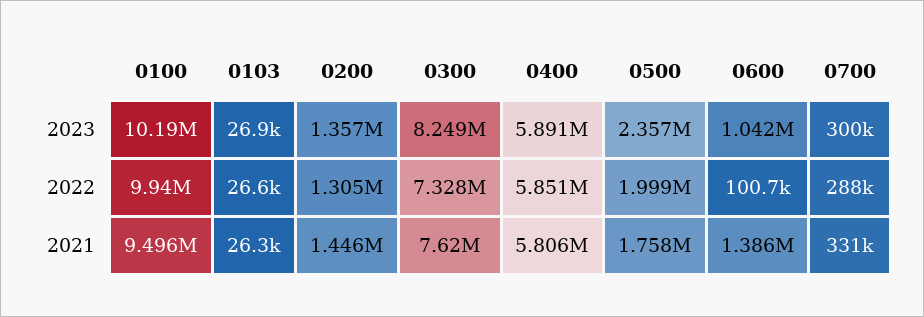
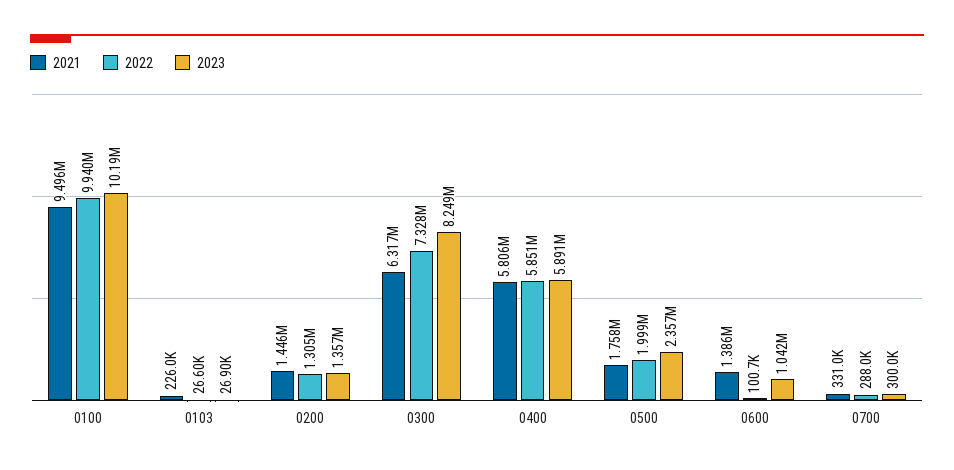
  {
    "2023": {
      "0100": 10190000,
      "0103": 26900,
      "0200": 1357000,
      "0300": 8249000,
      "0400": 5891000,
      "0500": 2357000,
      "0600": 1042000,
      "0700": 300000
    },
    "2022": {
      "0100": 9940000,
      "0103": 26600,
      "0200": 1305000,
      "0300": 7328000,
      "0400": 5851000,
      "0500": 1999000,
      "0600": 100700,
      "0700": 288000
    },
    "2021": {
      "0100": 9496000,
-     "0103": 26300,
+     "0103": 226000,
      "0200": 1446000,
-     "0300": 7620000,
+     "0300": 6317000,
      "0400": 5806000,
      "0500": 1758000,
      "0600": 1386000,
      "0700": 331000
    }
  }

